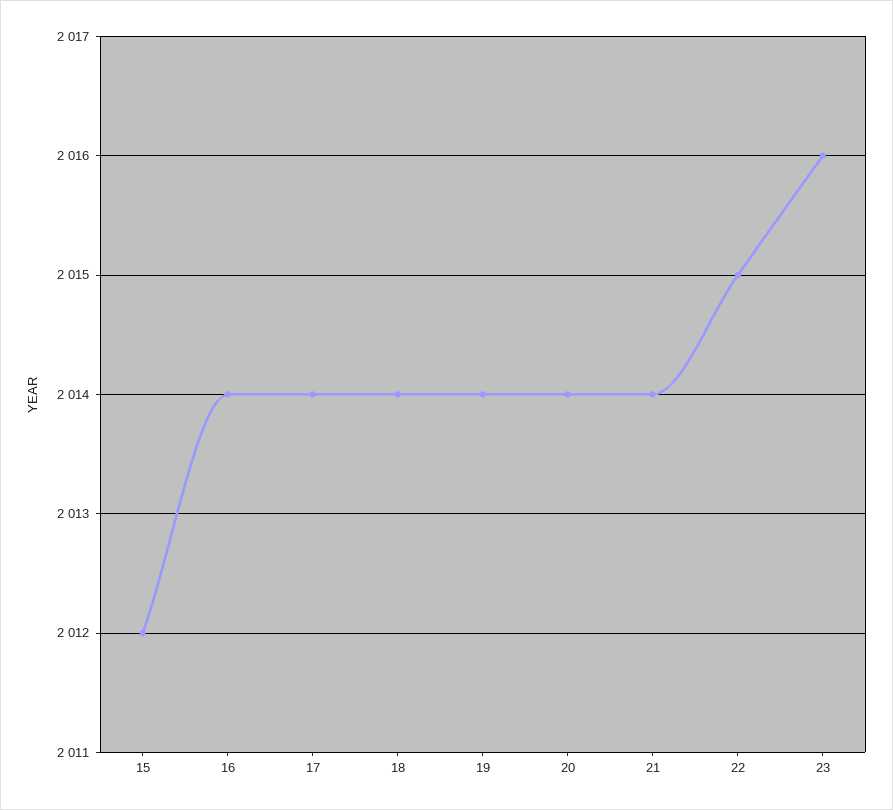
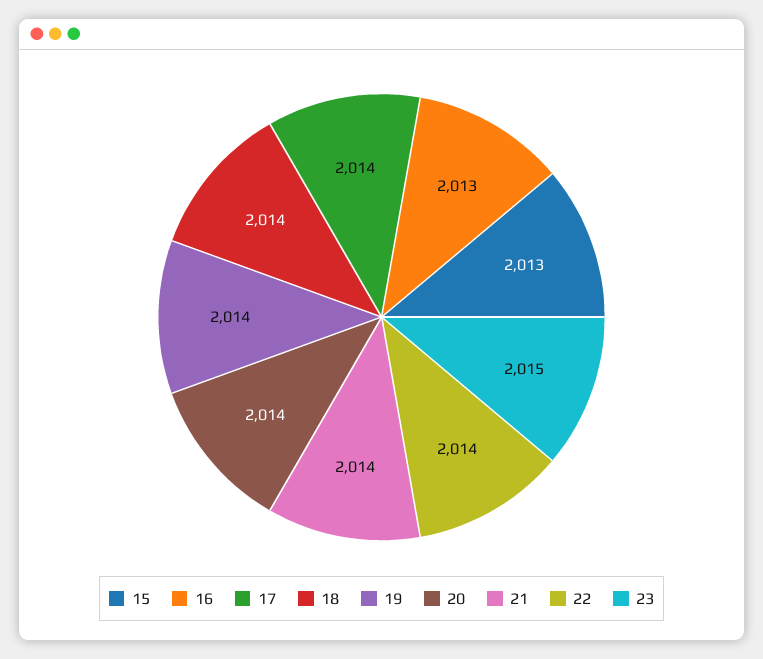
  {
-   "15": 2012,
+   "15": 2013,
-   "16": 2014,
+   "16": 2013,
    "17": 2014,
    "18": 2014,
    "19": 2014,
    "20": 2014,
    "21": 2014,
-   "22": 2015,
+   "22": 2014,
-   "23": 2016
+   "23": 2015
  }

